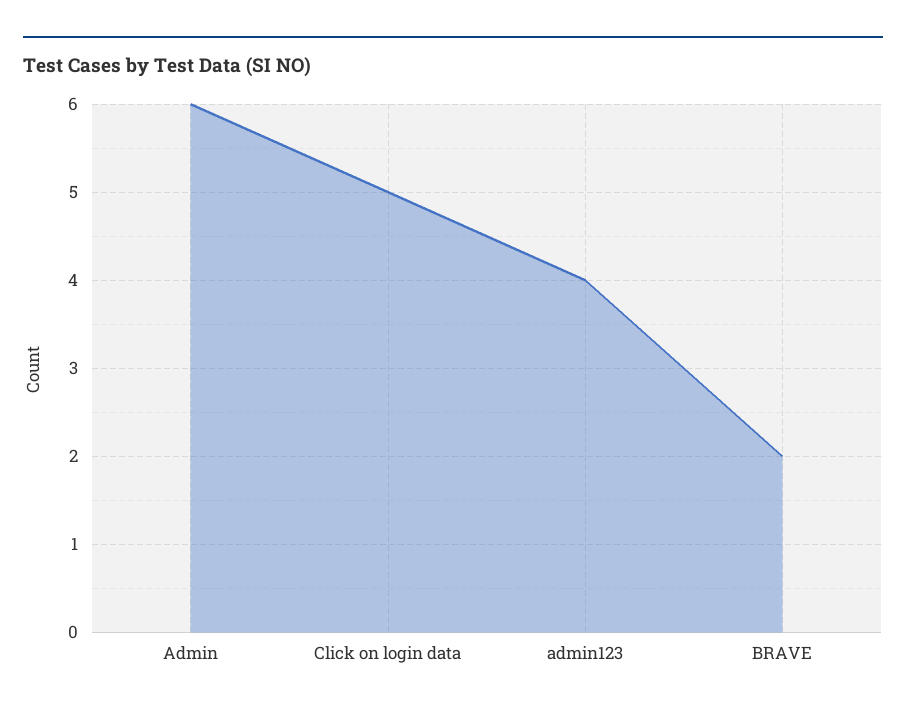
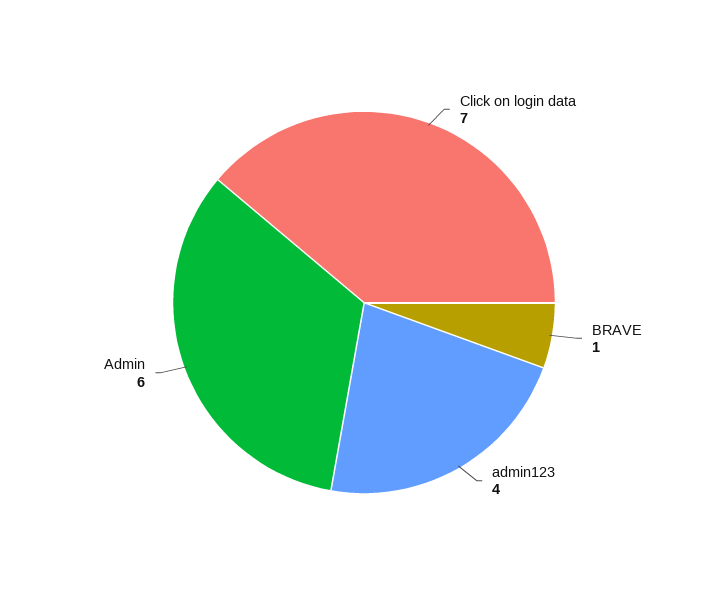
  {
    "Admin": 6,
-   "Click on login data": 5,
+   "Click on login data": 7,
    "admin123": 4,
-   "BRAVE": 2
+   "BRAVE": 1
  }

